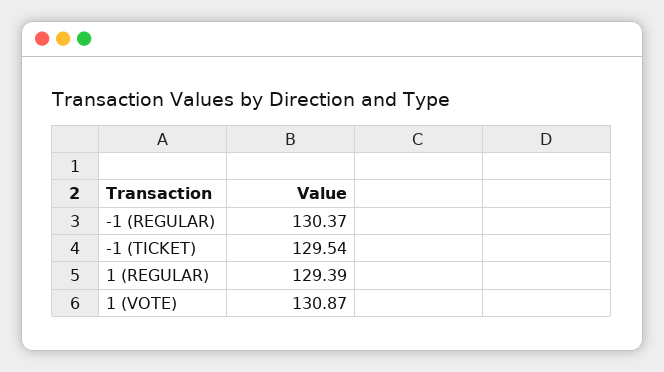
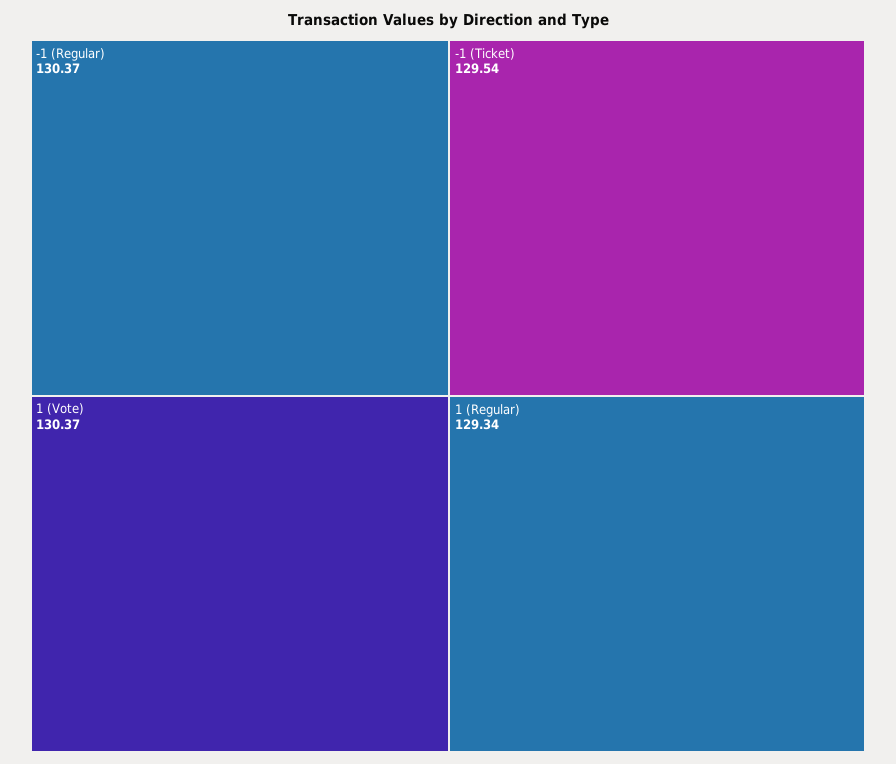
  {
    "-1 (REGULAR)": 130.37,
    "-1 (TICKET)": 129.54,
-   "1 (REGULAR)": 129.39,
+   "1 (REGULAR)": 129.34,
-   "1 (VOTE)": 130.87
+   "1 (VOTE)": 130.37
  }

